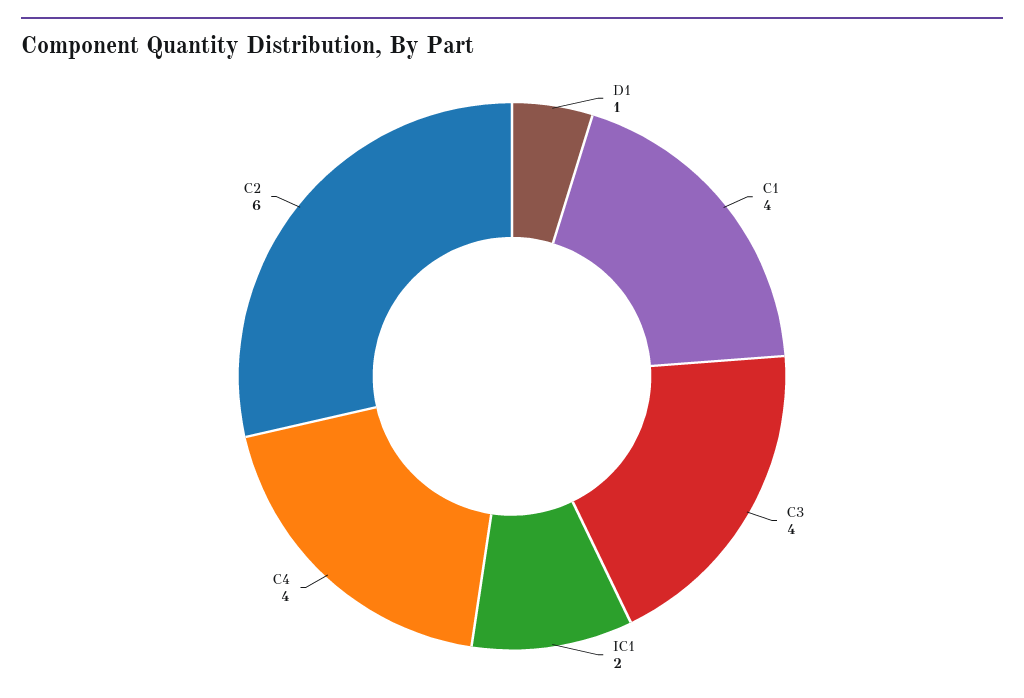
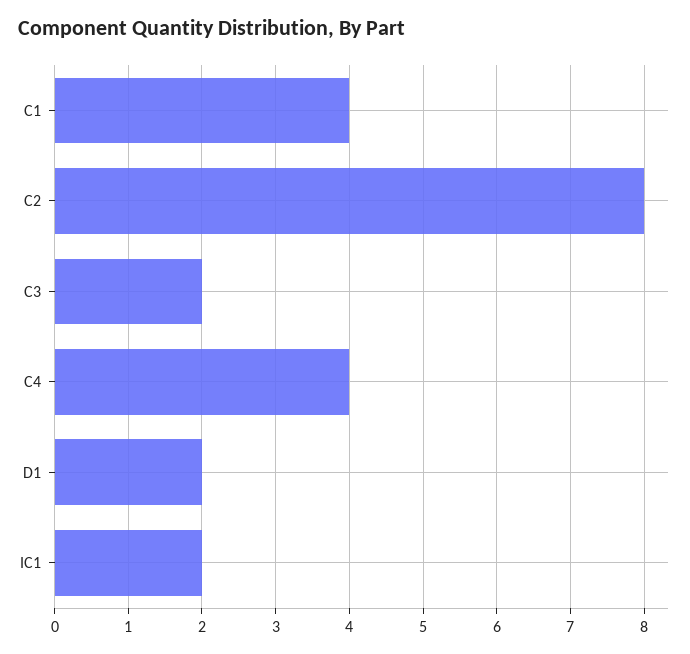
  {
-   "D1": 1,
+   "D1": 2,
    "C1": 4,
-   "C3": 4,
+   "C3": 2,
    "IC1": 2,
    "C4": 4,
-   "C2": 6
+   "C2": 8
  }

